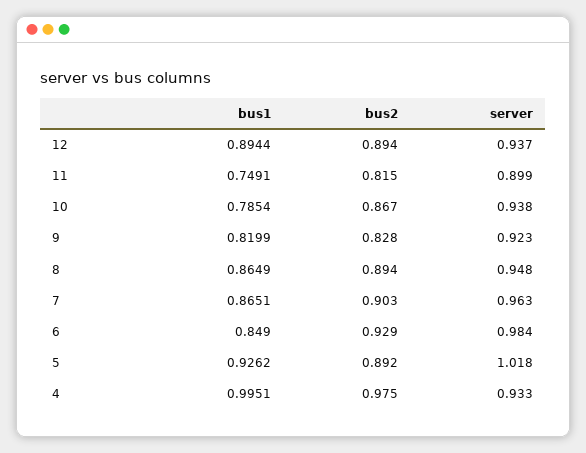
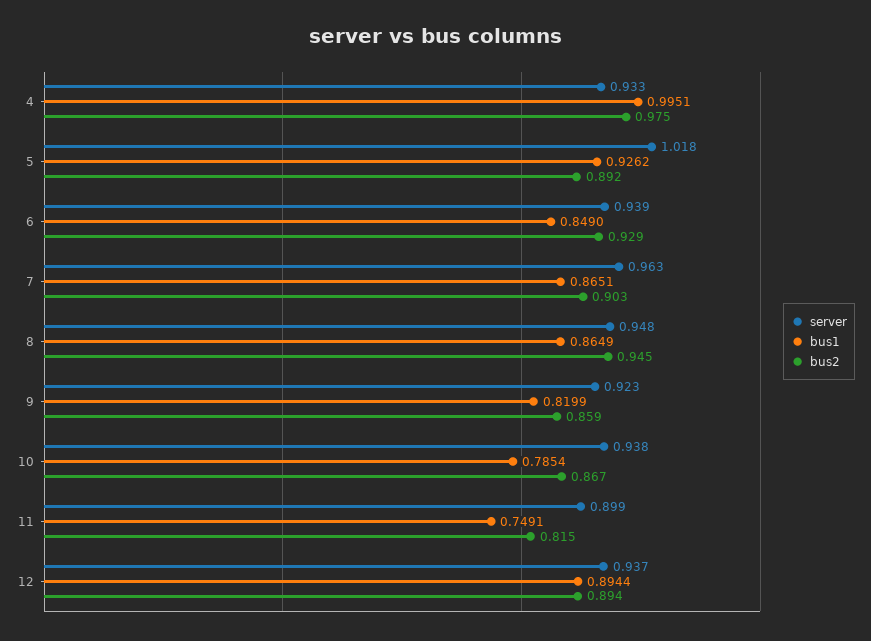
  {
    "bus1": {
      "12": 0.8944,
      "11": 0.7491,
      "10": 0.7854,
      "9": 0.8199,
      "8": 0.8649,
      "7": 0.8651,
      "6": 0.849,
      "5": 0.9262,
      "4": 0.9951
    },
    "bus2": {
      "12": 0.894,
      "11": 0.815,
      "10": 0.867,
-     "9": 0.828,
+     "9": 0.859,
-     "8": 0.894,
+     "8": 0.945,
      "7": 0.903,
      "6": 0.929,
      "5": 0.892,
      "4": 0.975
    },
    "server": {
      "12": 0.937,
      "11": 0.899,
      "10": 0.938,
      "9": 0.923,
      "8": 0.948,
      "7": 0.963,
-     "6": 0.984,
+     "6": 0.939,
      "5": 1.018,
      "4": 0.933
    }
  }

